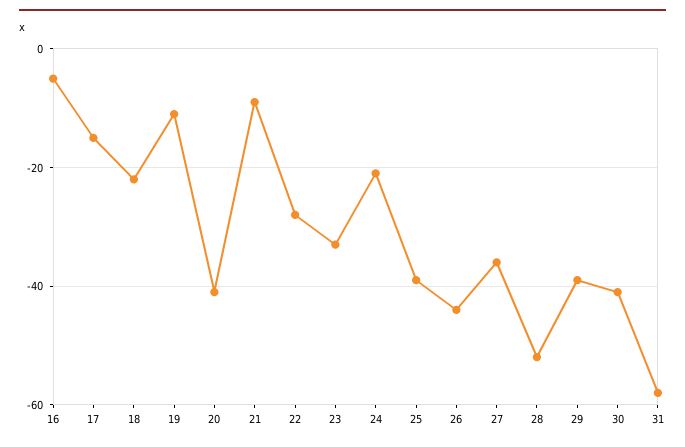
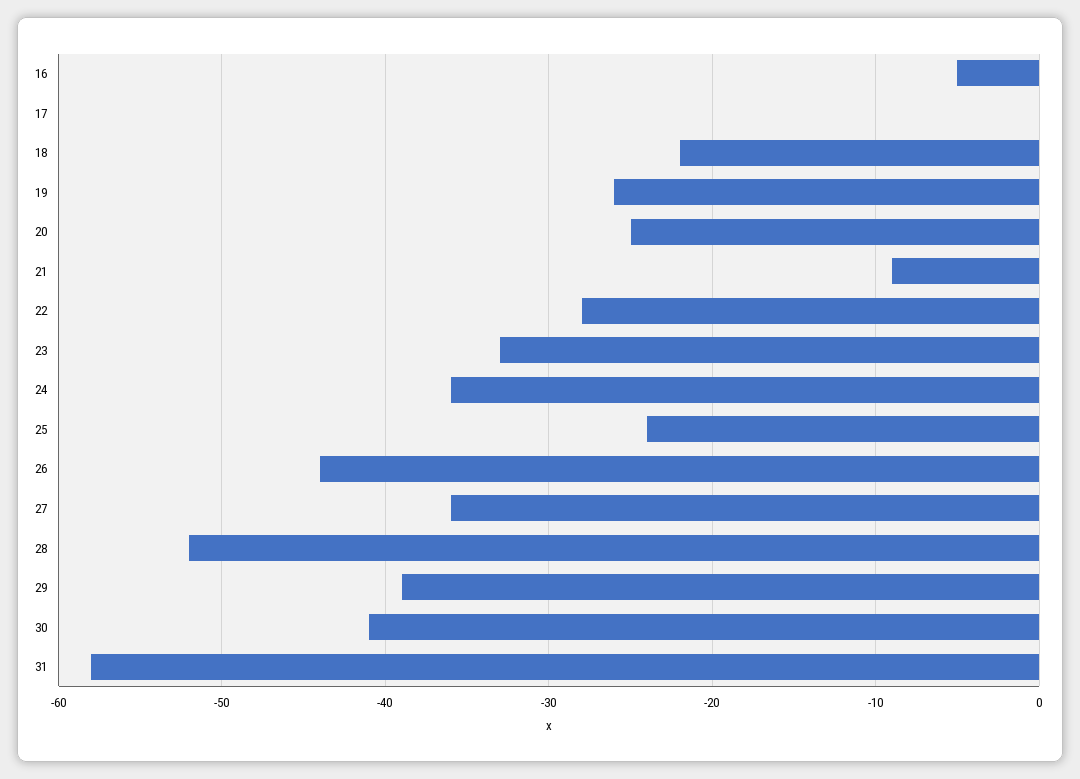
  {
    "16": -5,
-   "17": -15,
+   "17": 0,
    "18": -22,
-   "19": -10,
+   "19": -26,
-   "20": -40,
+   "20": -25,
    "21": -9,
    "22": -28,
    "23": -33,
-   "24": -20,
+   "24": -36,
-   "25": -40,
+   "25": -24,
    "26": -44,
    "27": -36,
    "28": -52,
    "29": -39,
    "30": -41,
    "31": -58
  }

